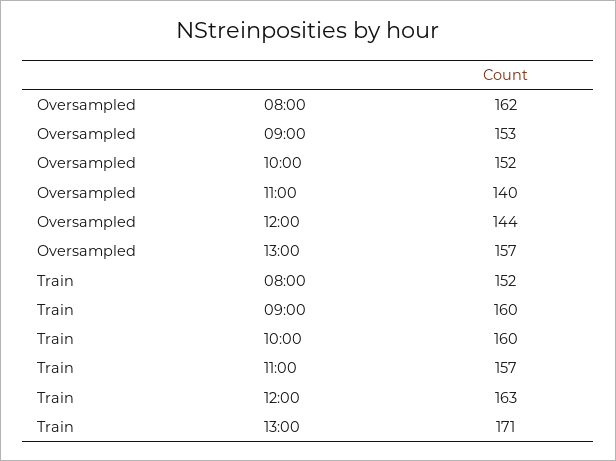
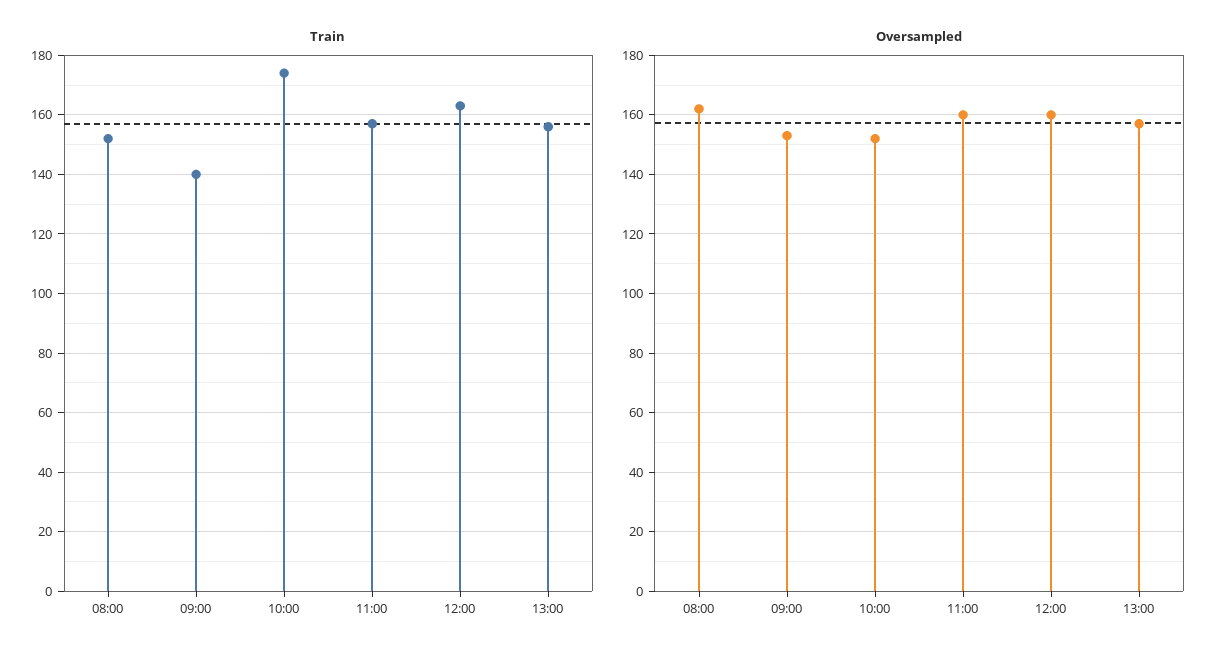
  {
    "Oversampled": {
      "08:00": 162,
      "09:00": 153,
      "10:00": 152,
-     "11:00": 140,
+     "11:00": 160,
-     "12:00": 144,
+     "12:00": 160,
      "13:00": 157
    },
    "Train": {
      "08:00": 152,
-     "09:00": 160,
+     "09:00": 140,
-     "10:00": 160,
+     "10:00": 175,
      "11:00": 157,
      "12:00": 163,
-     "13:00": 171
+     "13:00": 155
    }
  }

